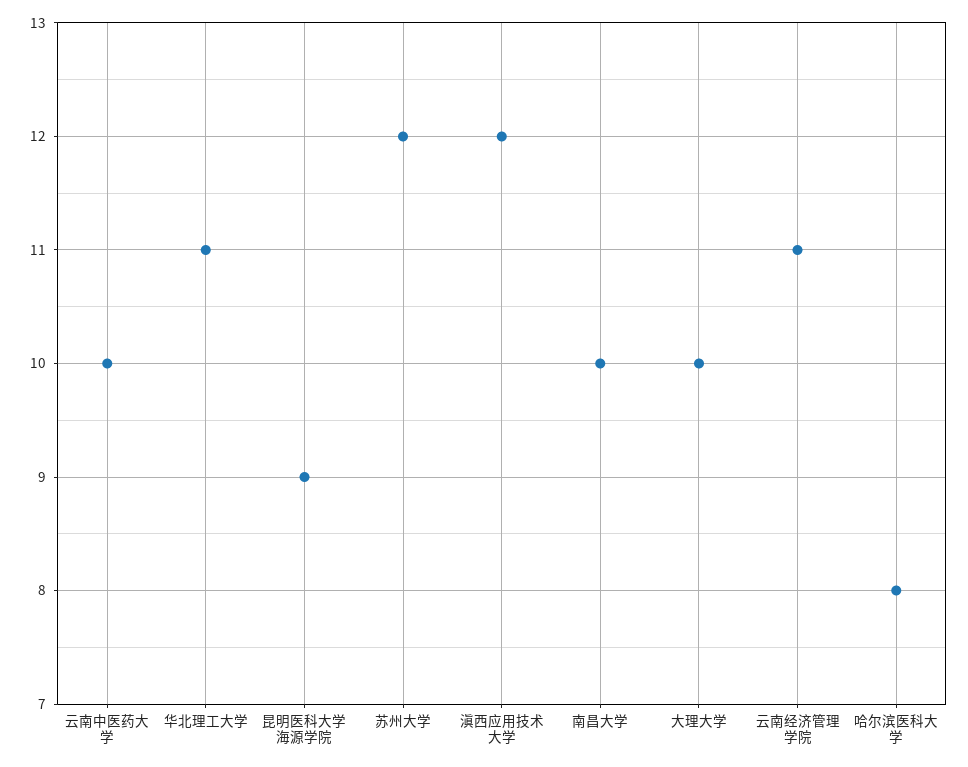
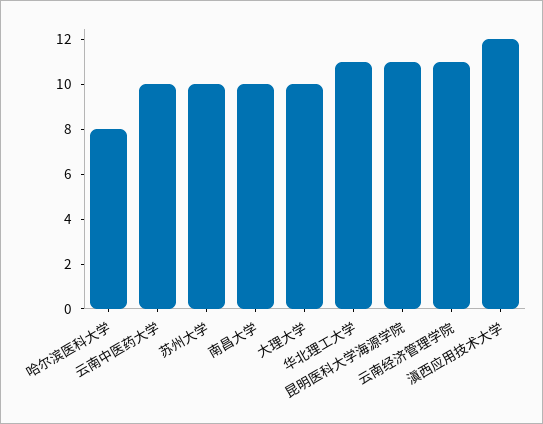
  {
    "云南中医药大学": 10,
    "华北理工大学": 11,
-   "昆明医科大学海源学院": 9,
+   "昆明医科大学海源学院": 11,
-   "苏州大学": 12,
+   "苏州大学": 10,
    "滇西应用技术大学": 12,
    "南昌大学": 10,
    "大理大学": 10,
    "云南经济管理学院": 11,
    "哈尔滨医科大学": 8
  }

